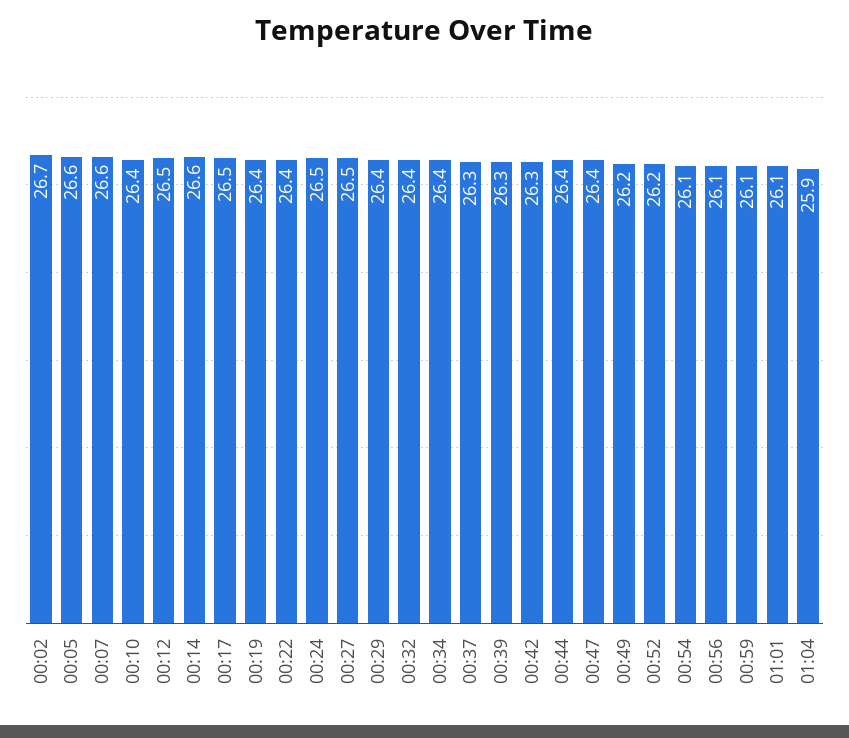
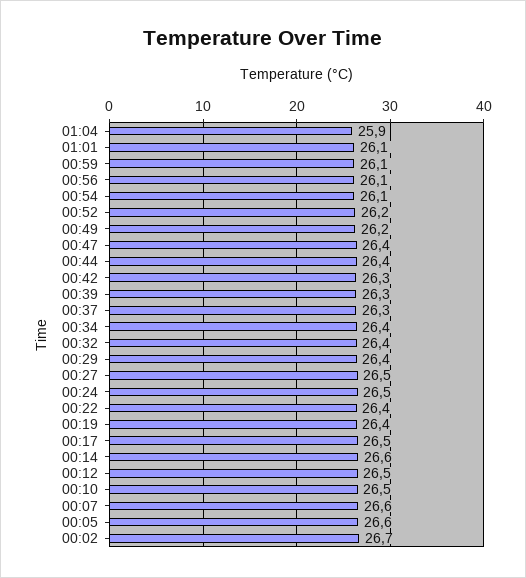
  {
    "00:02": 26.7,
    "00:05": 26.6,
    "00:07": 26.6,
-   "00:10": 26.4,
+   "00:10": 26.5,
    "00:12": 26.5,
    "00:14": 26.6,
    "00:17": 26.5,
    "00:19": 26.4,
    "00:22": 26.4,
    "00:24": 26.5,
    "00:27": 26.5,
    "00:29": 26.4,
    "00:32": 26.4,
    "00:34": 26.4,
    "00:37": 26.3,
    "00:39": 26.3,
    "00:42": 26.3,
    "00:44": 26.4,
    "00:47": 26.4,
    "00:49": 26.2,
    "00:52": 26.2,
    "00:54": 26.1,
    "00:56": 26.1,
    "00:59": 26.1,
    "01:01": 26.1,
    "01:04": 25.9
  }

